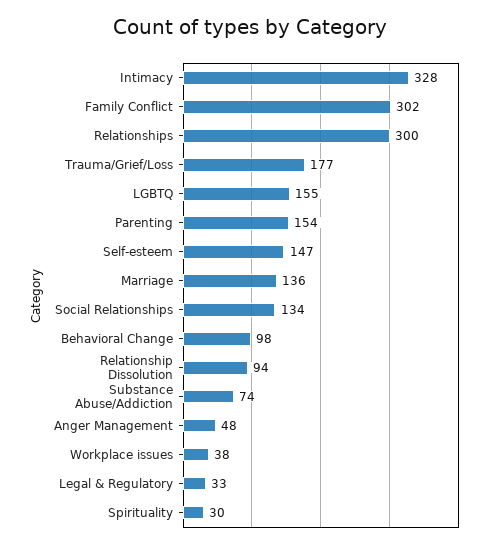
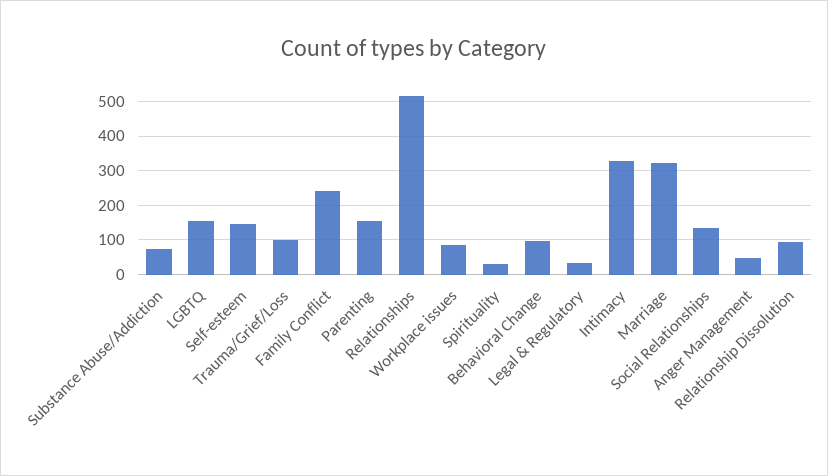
  {
    "Intimacy": 328,
-   "Family Conflict": 302,
+   "Family Conflict": 240,
-   "Relationships": 300,
+   "Relationships": 520,
-   "Trauma/Grief/Loss": 177,
+   "Trauma/Grief/Loss": 100,
    "LGBTQ": 155,
    "Parenting": 154,
    "Self-esteem": 147,
-   "Marriage": 136,
+   "Marriage": 320,
    "Social Relationships": 134,
    "Behavioral Change": 98,
    "Relationship Dissolution": 94,
    "Substance Abuse/Addiction": 74,
    "Anger Management": 48,
-   "Workplace issues": 38,
+   "Workplace issues": 80,
    "Legal & Regulatory": 33,
    "Spirituality": 30
  }

